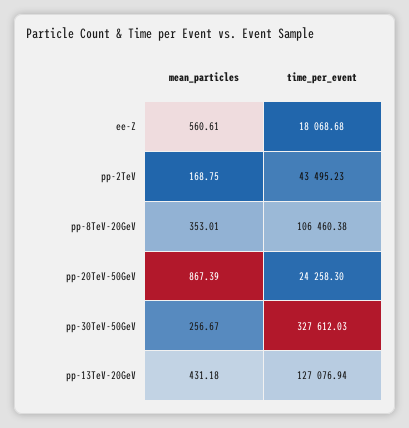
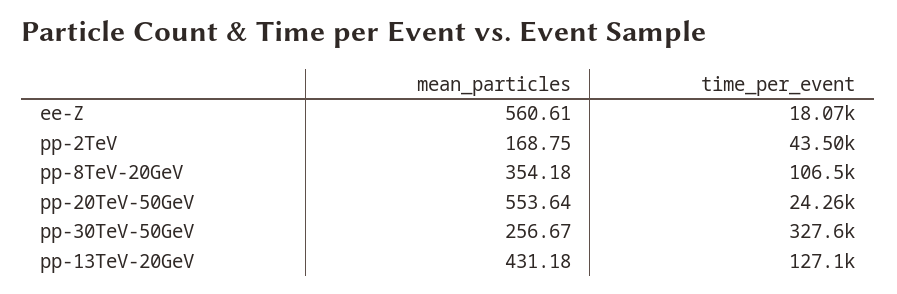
  {
    "mean_particles": {
      "ee-Z": 560.61,
      "pp-2TeV": 168.75,
-     "pp-8TeV-20GeV": 353.01,
+     "pp-8TeV-20GeV": 354.18,
-     "pp-20TeV-50GeV": 867.39,
+     "pp-20TeV-50GeV": 553.64,
      "pp-30TeV-50GeV": 256.67,
      "pp-13TeV-20GeV": 431.18
    },
    "time_per_event": {
      "ee-Z": 18068.68,
      "pp-2TeV": 43495.23,
      "pp-8TeV-20GeV": 106460.38,
      "pp-20TeV-50GeV": 24258.3,
      "pp-30TeV-50GeV": 327612.03,
      "pp-13TeV-20GeV": 127076.94
    }
  }

